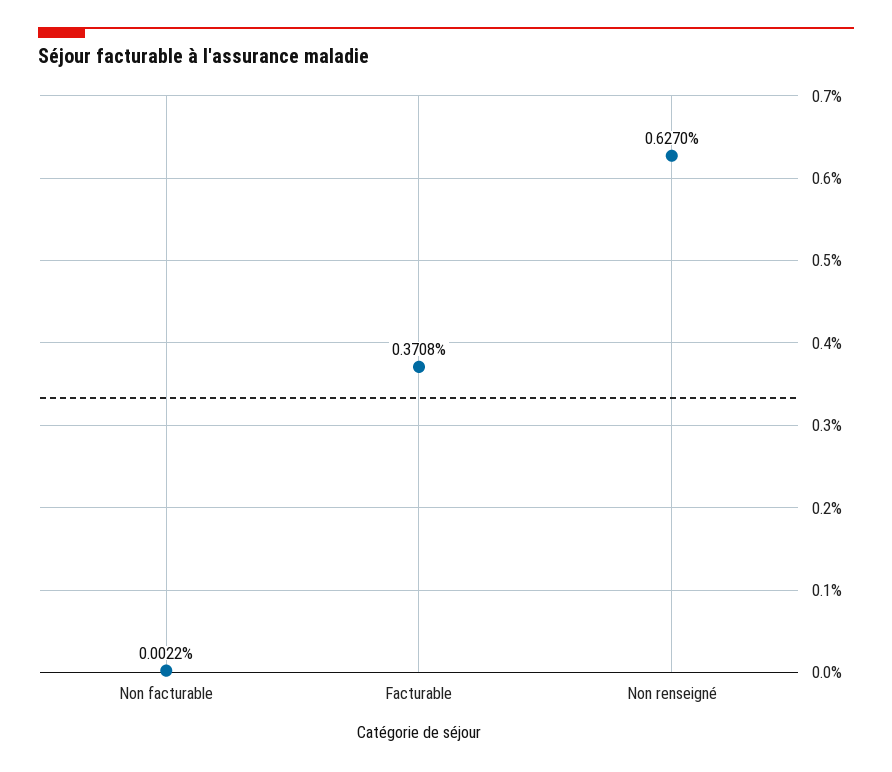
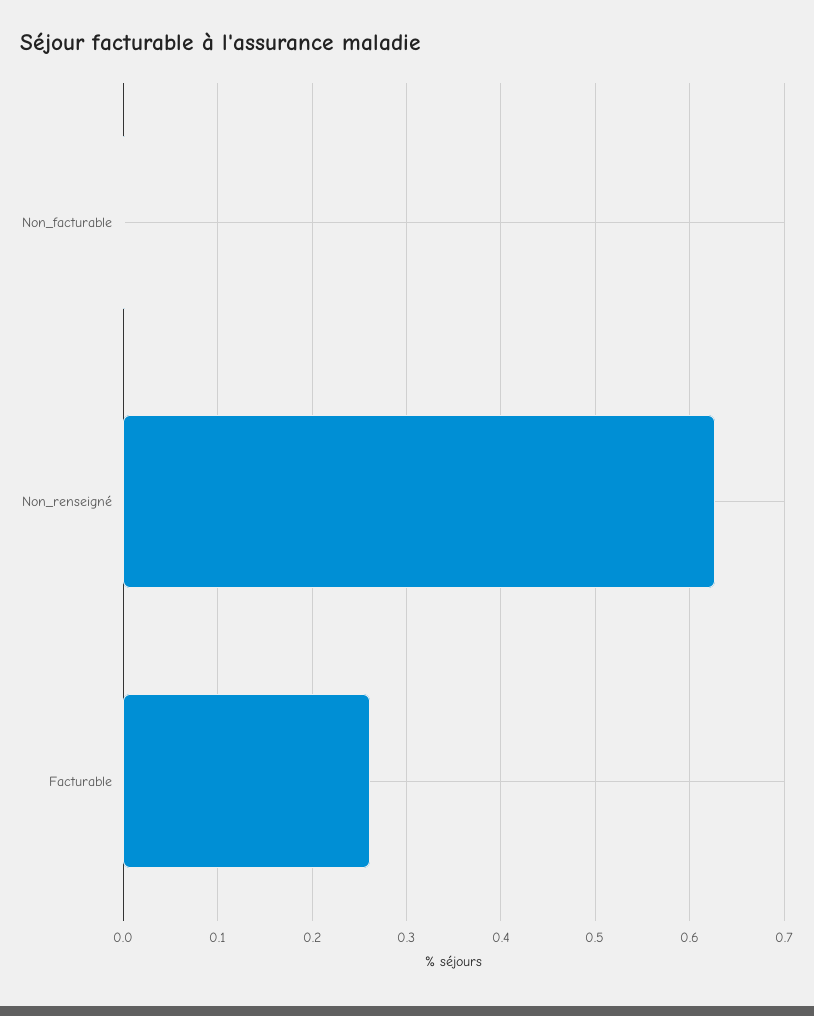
  {
    "Non facturable": 0.0022,
-   "Facturable": 0.3708,
+   "Facturable": 0.26,
    "Non renseigné": 0.627
  }

